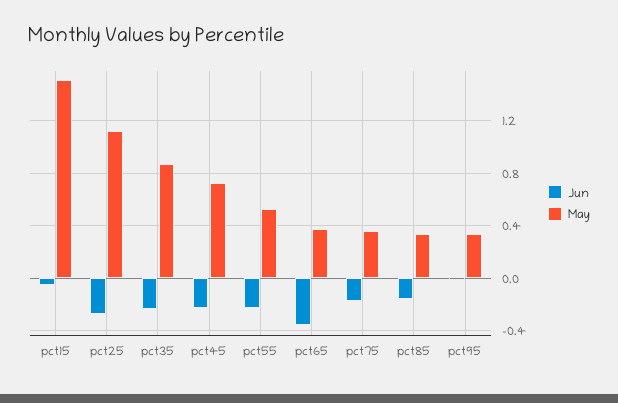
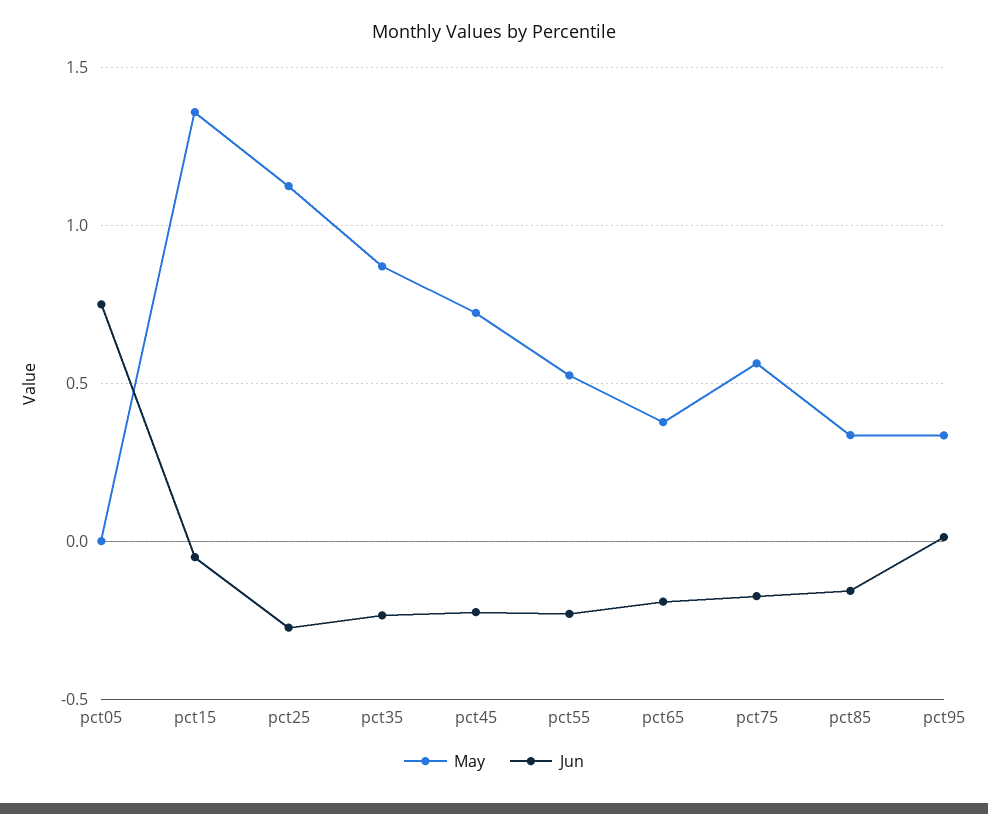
  {
    "Jun": {
      "pct15": -0.05,
      "pct25": -0.25,
      "pct35": -0.25,
      "pct45": -0.2,
      "pct55": -0.25,
-     "pct65": -0.35,
+     "pct65": -0.2,
      "pct75": -0.15,
      "pct85": -0.15,
-     "pct95": 0
+     "pct95": 0,
+     "pct05": 0.75
    },
    "May": {
-     "pct15": 1.5,
+     "pct15": 1.35,
      "pct25": 1.1,
      "pct35": 0.85,
      "pct45": 0.7,
      "pct55": 0.55,
      "pct65": 0.4,
-     "pct75": 0.35,
+     "pct75": 0.55,
      "pct85": 0.35,
-     "pct95": 0.35
+     "pct95": 0.35,
+     "pct05": 0
    }
  }

